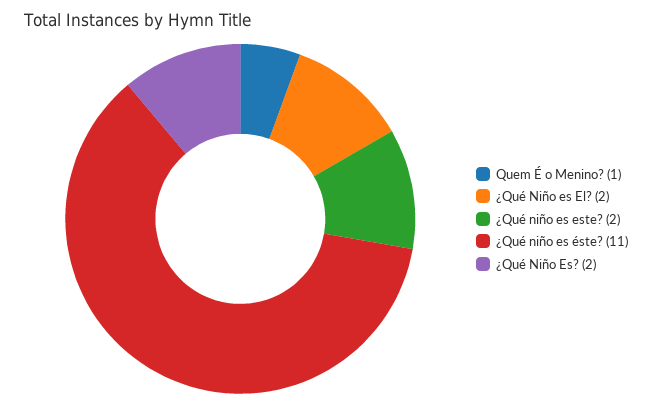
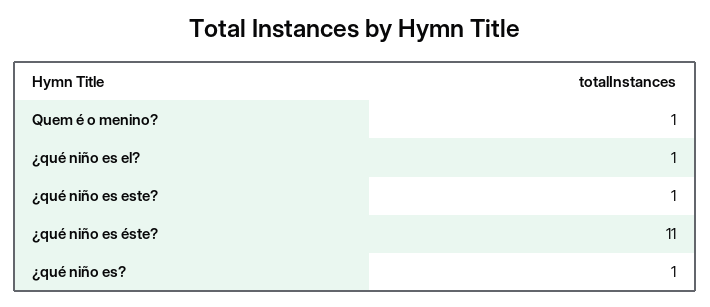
  {
    "Quem É o Menino?": 1,
-   "¿Qué Niño es El?": 2,
+   "¿Qué Niño es El?": 1,
-   "¿Qué niño es este?": 2,
+   "¿Qué niño es este?": 1,
    "¿Qué niño es éste?": 11,
-   "¿Qué Niño Es?": 2
+   "¿Qué Niño Es?": 1
  }

